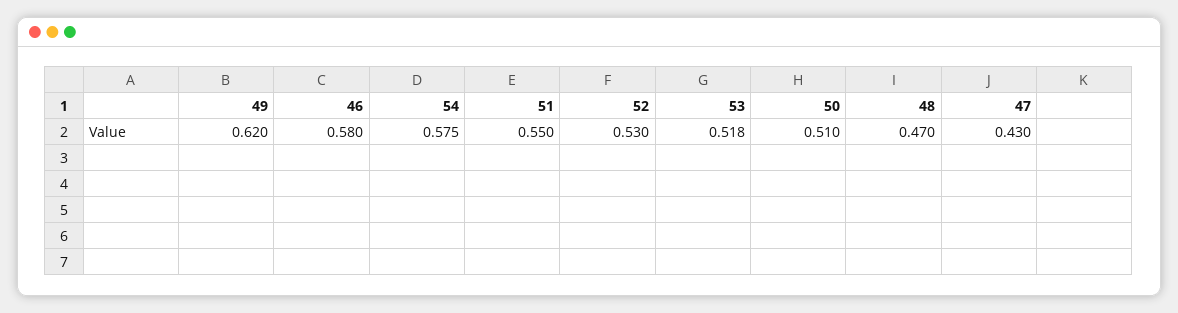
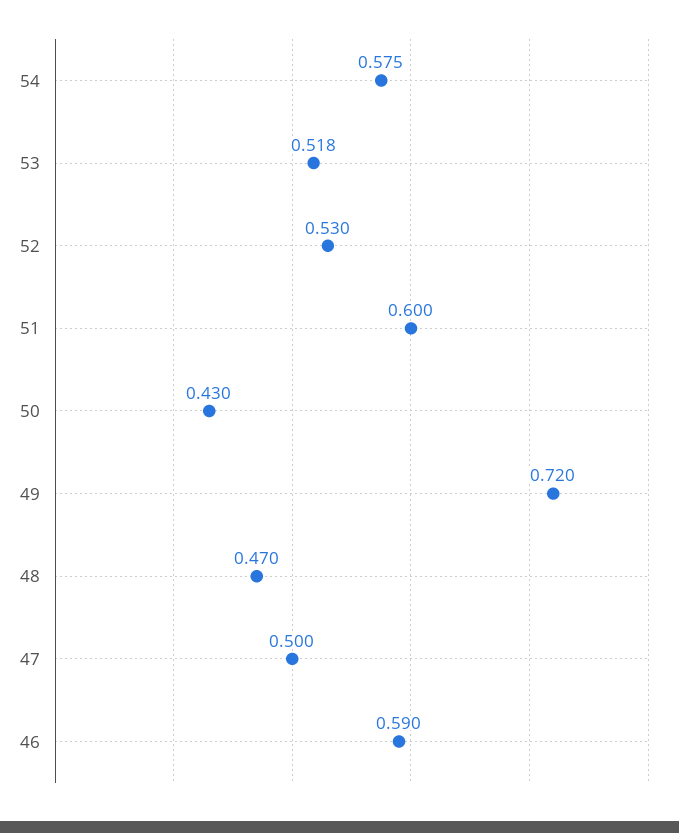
  {
-   "49": 0.62,
+   "49": 0.72,
-   "46": 0.58,
+   "46": 0.59,
    "54": 0.575,
-   "51": 0.55,
+   "51": 0.6,
    "52": 0.53,
    "53": 0.518,
-   "50": 0.51,
+   "50": 0.43,
    "48": 0.47,
-   "47": 0.43
+   "47": 0.5
  }

